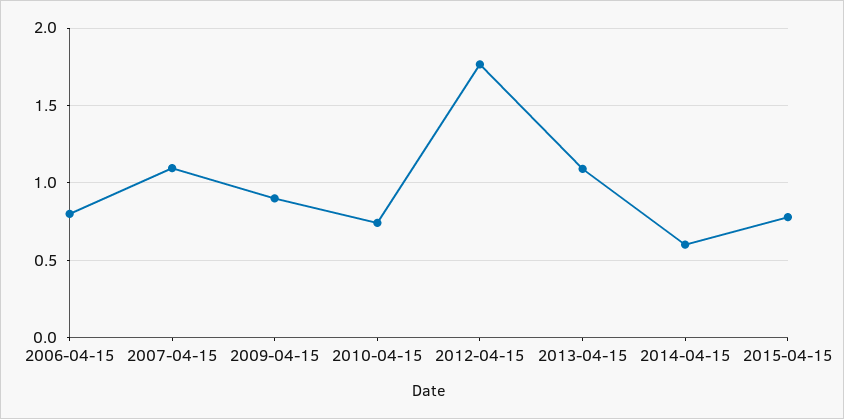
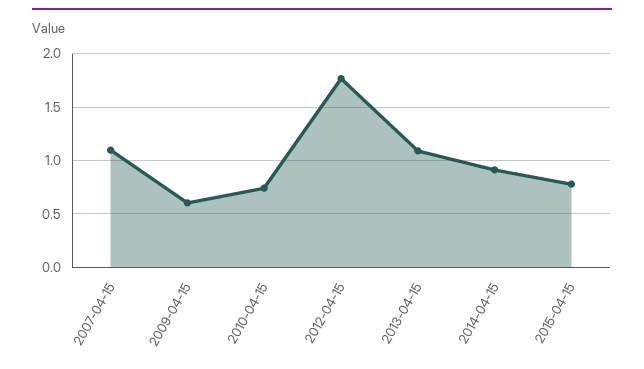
  {
-   "2006-04-15": 0.8,
    "2007-04-15": 1.1,
-   "2009-04-15": 0.9,
+   "2009-04-15": 0.6,
    "2010-04-15": 0.75,
    "2012-04-15": 1.75,
    "2013-04-15": 1.1,
-   "2014-04-15": 0.6,
+   "2014-04-15": 0.9,
    "2015-04-15": 0.8
  }

